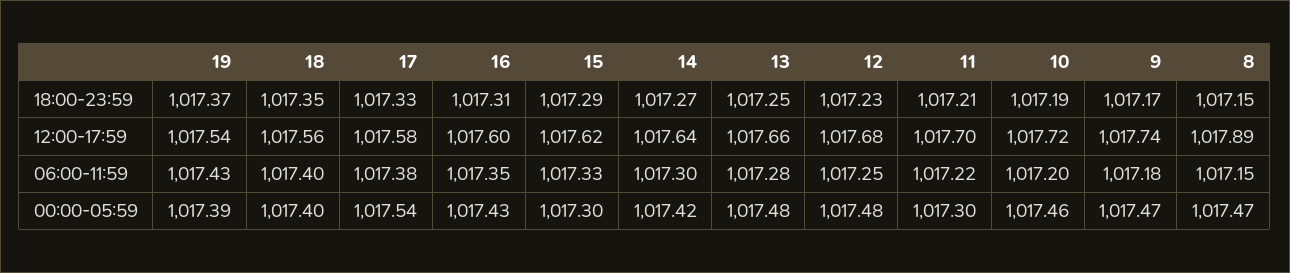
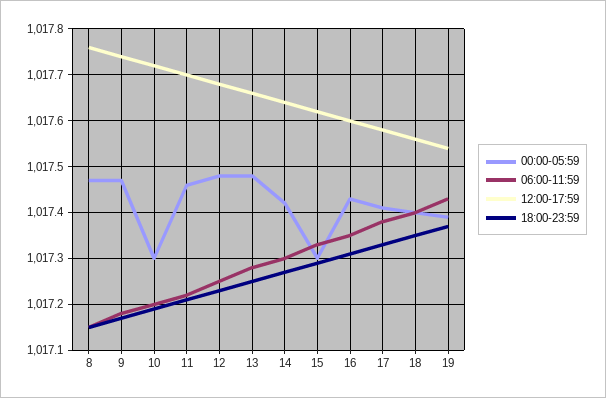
  {
    "18:00-23:59": {
      "19": 1017.37,
      "18": 1017.35,
      "17": 1017.33,
      "16": 1017.31,
      "15": 1017.29,
      "14": 1017.27,
      "13": 1017.25,
      "12": 1017.23,
      "11": 1017.21,
      "10": 1017.19,
      "9": 1017.17,
      "8": 1017.15
    },
    "12:00-17:59": {
      "19": 1017.54,
      "18": 1017.56,
      "17": 1017.58,
      "16": 1017.6,
      "15": 1017.62,
      "14": 1017.64,
      "13": 1017.66,
      "12": 1017.68,
      "11": 1017.7,
      "10": 1017.72,
      "9": 1017.74,
-     "8": 1017.89
+     "8": 1017.75
    },
    "06:00-11:59": {
      "19": 1017.43,
      "18": 1017.4,
      "17": 1017.38,
      "16": 1017.35,
      "15": 1017.33,
      "14": 1017.3,
      "13": 1017.28,
      "12": 1017.25,
      "11": 1017.22,
      "10": 1017.2,
      "9": 1017.18,
      "8": 1017.15
    },
    "00:00-05:59": {
      "19": 1017.39,
      "18": 1017.4,
-     "17": 1017.54,
+     "17": 1017.4,
      "16": 1017.43,
      "15": 1017.3,
      "14": 1017.42,
      "13": 1017.48,
      "12": 1017.48,
-     "11": 1017.3,
+     "11": 1017.45,
-     "10": 1017.46,
+     "10": 1017.3,
      "9": 1017.47,
      "8": 1017.47
    }
  }

